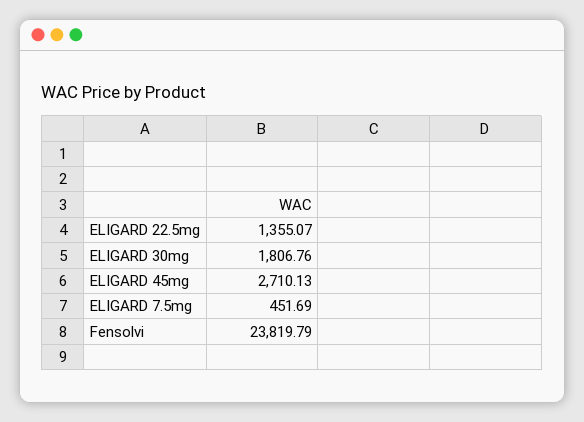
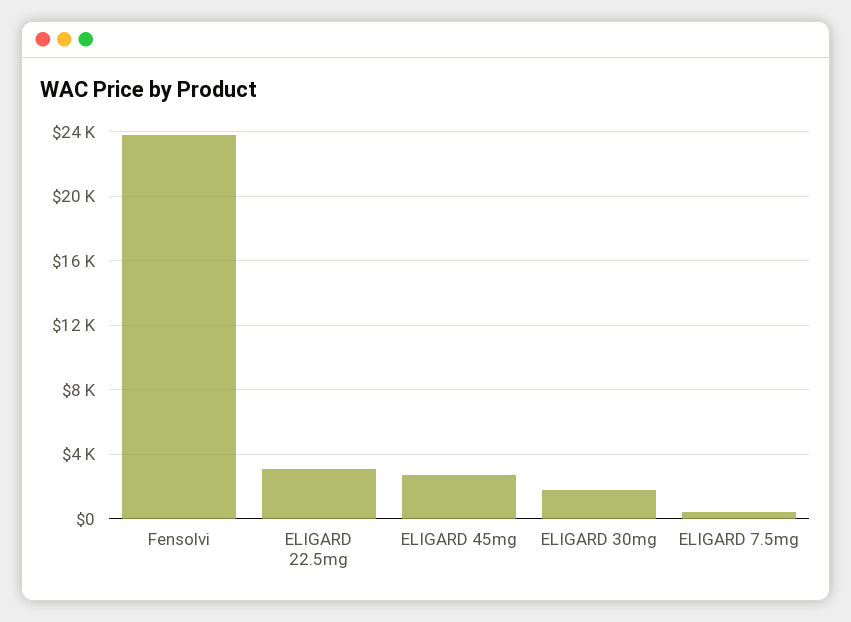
  {
-   "ELIGARD 22.5mg": 1355.07,
+   "ELIGARD 22.5mg": 3000,
    "ELIGARD 30mg": 1806.76,
    "ELIGARD 45mg": 2710.13,
    "ELIGARD 7.5mg": 451.69,
    "Fensolvi": 23819.79
  }

